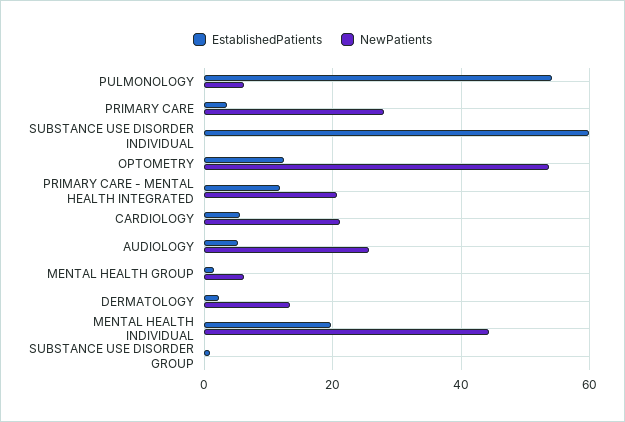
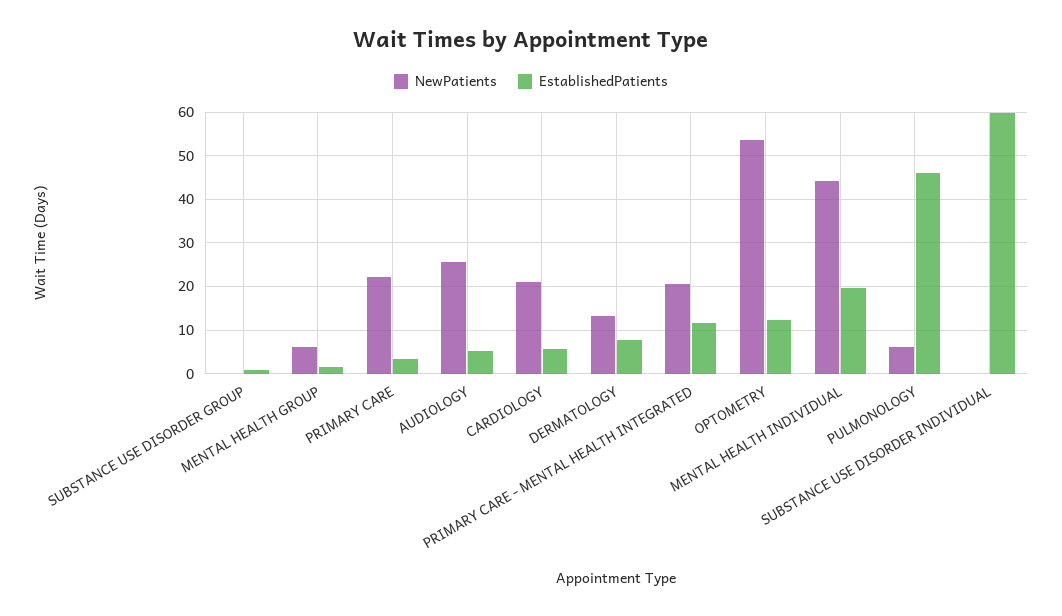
  {
    "EstablishedPatients": {
-     "PULMONOLOGY": 54,
+     "PULMONOLOGY": 46,
      "PRIMARY CARE": 4,
      "SUBSTANCE USE DISORDER INDIVIDUAL": 60,
      "OPTOMETRY": 12,
      "PRIMARY CARE - MENTAL HEALTH INTEGRATED": 12,
      "CARDIOLOGY": 6,
      "AUDIOLOGY": 6,
      "MENTAL HEALTH GROUP": 2,
-     "DERMATOLOGY": 2,
+     "DERMATOLOGY": 8,
      "MENTAL HEALTH INDIVIDUAL": 20,
      "SUBSTANCE USE DISORDER GROUP": 0
    },
    "NewPatients": {
      "PULMONOLOGY": 6,
-     "PRIMARY CARE": 28,
+     "PRIMARY CARE": 22,
      "SUBSTANCE USE DISORDER INDIVIDUAL": 0,
      "OPTOMETRY": 54,
      "PRIMARY CARE - MENTAL HEALTH INTEGRATED": 20,
      "CARDIOLOGY": 22,
      "AUDIOLOGY": 26,
      "MENTAL HEALTH GROUP": 6,
      "DERMATOLOGY": 14,
      "MENTAL HEALTH INDIVIDUAL": 44,
      "SUBSTANCE USE DISORDER GROUP": 0
    }
  }

